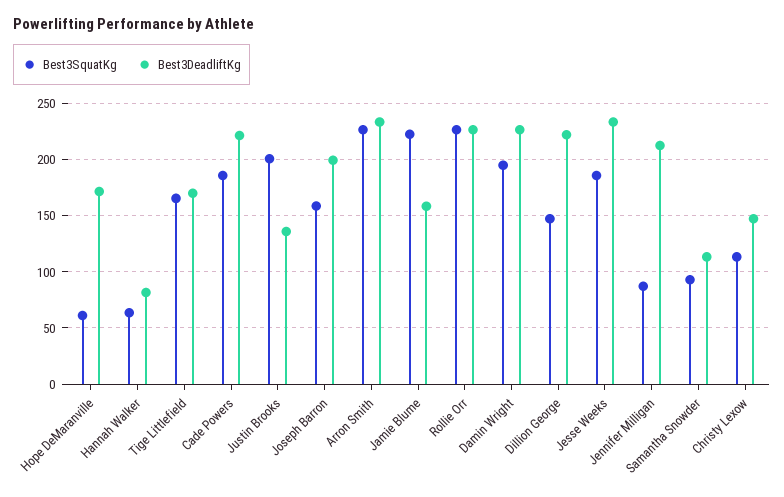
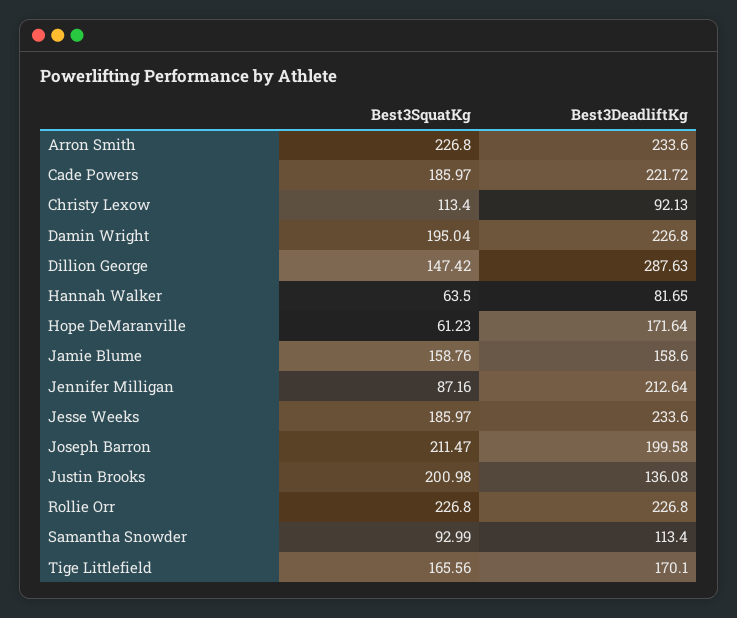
  {
    "Best3SquatKg": {
      "Hope DeMaranville": 61.23,
      "Hannah Walker": 63.5,
      "Tige Littlefield": 165.56,
      "Cade Powers": 185.97,
      "Justin Brooks": 200.98,
-     "Joseph Barron": 160,
+     "Joseph Barron": 211.47,
      "Arron Smith": 226.8,
-     "Jamie Blume": 220,
+     "Jamie Blume": 158.76,
      "Rollie Orr": 226.8,
      "Damin Wright": 195.04,
      "Dillion George": 147.42,
      "Jesse Weeks": 185.97,
      "Jennifer Milligan": 87.16,
      "Samantha Snowder": 92.99,
      "Christy Lexow": 113.4
    },
    "Best3DeadliftKg": {
      "Hope DeMaranville": 171.64,
      "Hannah Walker": 81.65,
      "Tige Littlefield": 170.1,
      "Cade Powers": 221.72,
      "Justin Brooks": 136.08,
      "Joseph Barron": 199.58,
      "Arron Smith": 233.6,
      "Jamie Blume": 158.6,
      "Rollie Orr": 226.8,
      "Damin Wright": 226.8,
-     "Dillion George": 220,
+     "Dillion George": 287.63,
      "Jesse Weeks": 233.6,
      "Jennifer Milligan": 212.64,
      "Samantha Snowder": 113.4,
-     "Christy Lexow": 150
+     "Christy Lexow": 92.13
    }
  }

